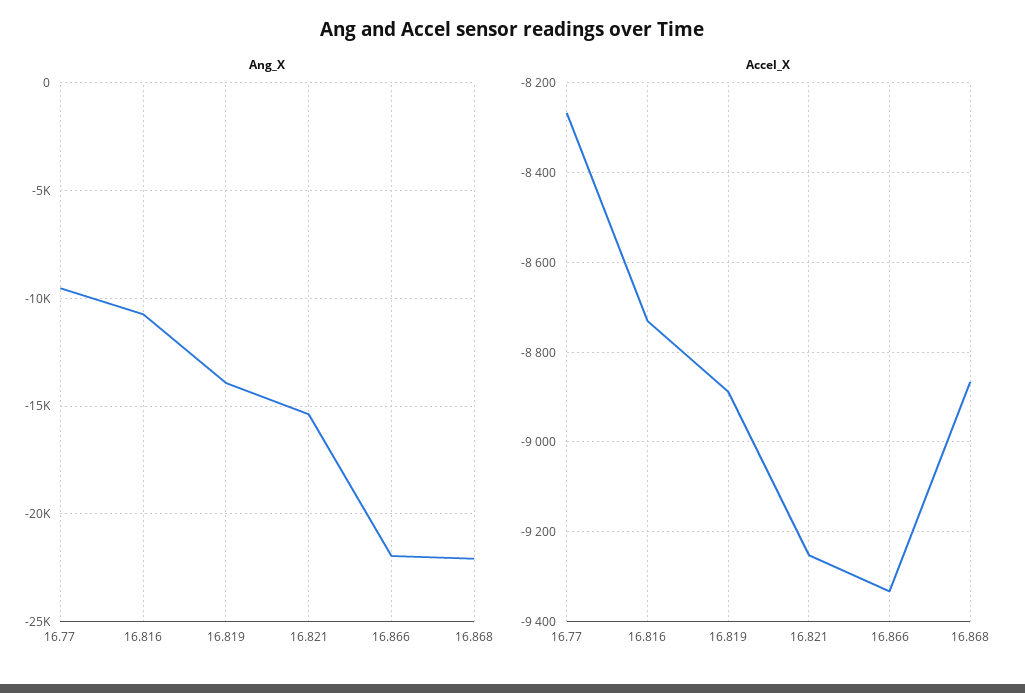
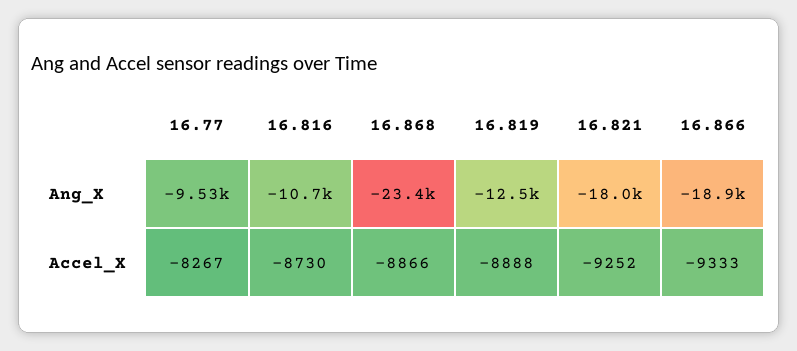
  {
    "Ang_X": {
      "16.77": -9530,
      "16.816": -10700,
-     "16.819": -14000,
+     "16.819": -12500,
-     "16.821": -15500,
+     "16.821": -18000,
-     "16.866": -22000,
+     "16.866": -18900,
-     "16.868": -22000
+     "16.868": -23400
    },
    "Accel_X": {
      "16.77": -8267,
      "16.816": -8730,
      "16.819": -8888,
      "16.821": -9252,
      "16.866": -9333,
      "16.868": -8866
    }
  }

